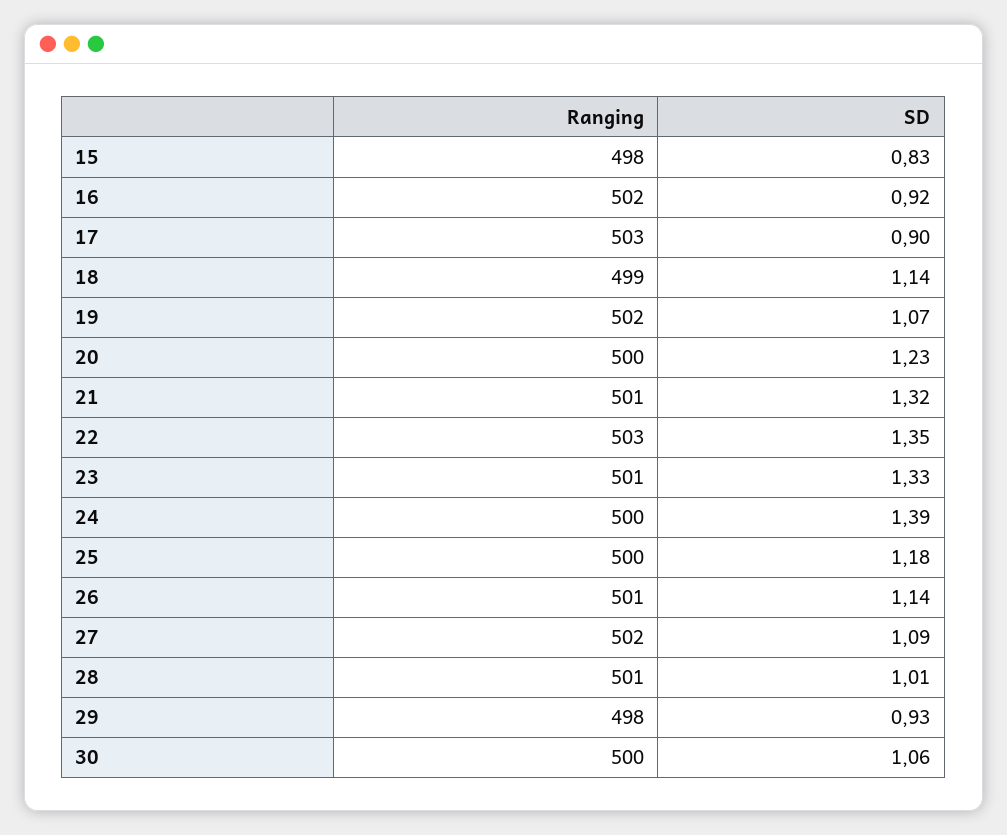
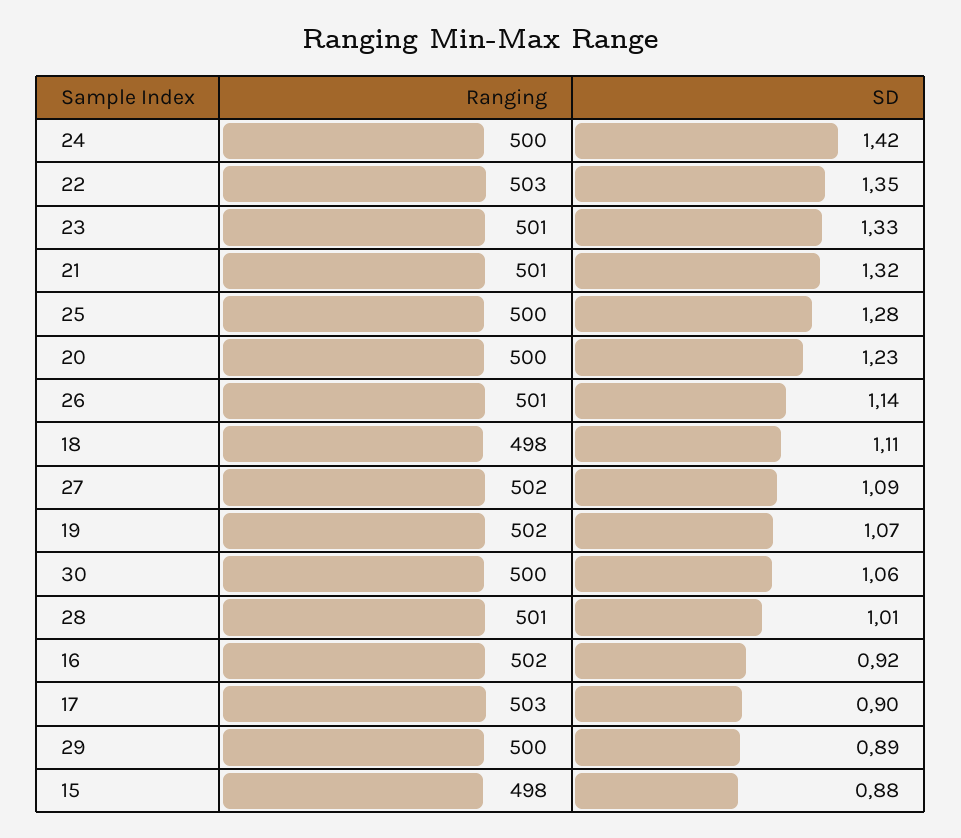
  {
    "Ranging": {
      "15": 498,
      "16": 502,
      "17": 503,
-     "18": 499,
+     "18": 498,
      "19": 502,
      "20": 500,
      "21": 501,
      "22": 503,
      "23": 501,
      "24": 500,
      "25": 500,
      "26": 501,
      "27": 502,
      "28": 501,
-     "29": 498,
+     "29": 500,
      "30": 500
    },
    "SD": {
-     "15": 0.83,
+     "15": 0.88,
      "16": 0.92,
      "17": 0.9,
-     "18": 1.14,
+     "18": 1.11,
      "19": 1.07,
      "20": 1.23,
      "21": 1.32,
      "22": 1.35,
      "23": 1.33,
-     "24": 1.39,
+     "24": 1.42,
-     "25": 1.18,
+     "25": 1.28,
      "26": 1.14,
      "27": 1.09,
      "28": 1.01,
-     "29": 0.93,
+     "29": 0.89,
      "30": 1.06
    }
  }

